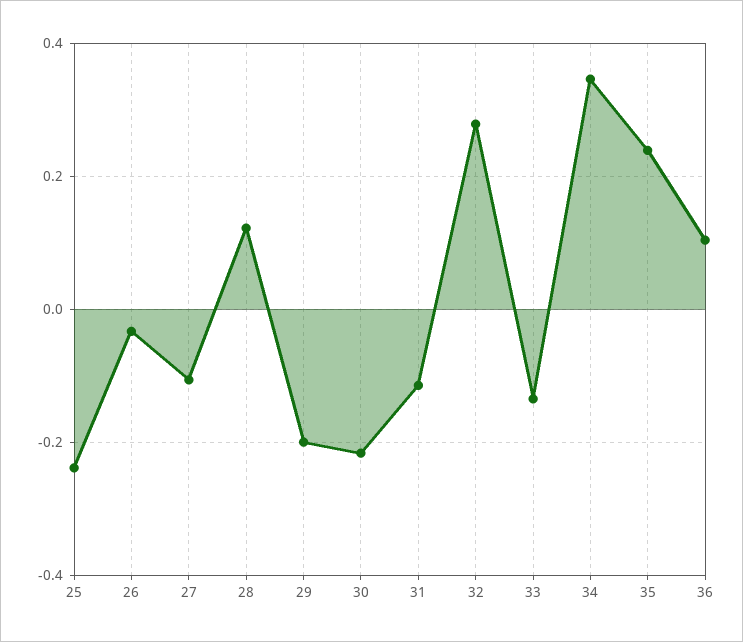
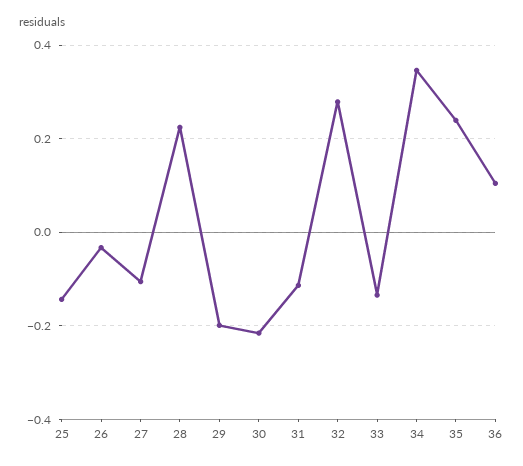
  {
-   "25": -0.24,
+   "25": -0.14,
    "26": -0.04,
    "27": -0.1,
-   "28": 0.12,
+   "28": 0.22,
    "29": -0.2,
    "30": -0.22,
    "31": -0.12,
    "32": 0.28,
    "33": -0.14,
    "34": 0.34,
    "35": 0.24,
    "36": 0.1
  }

